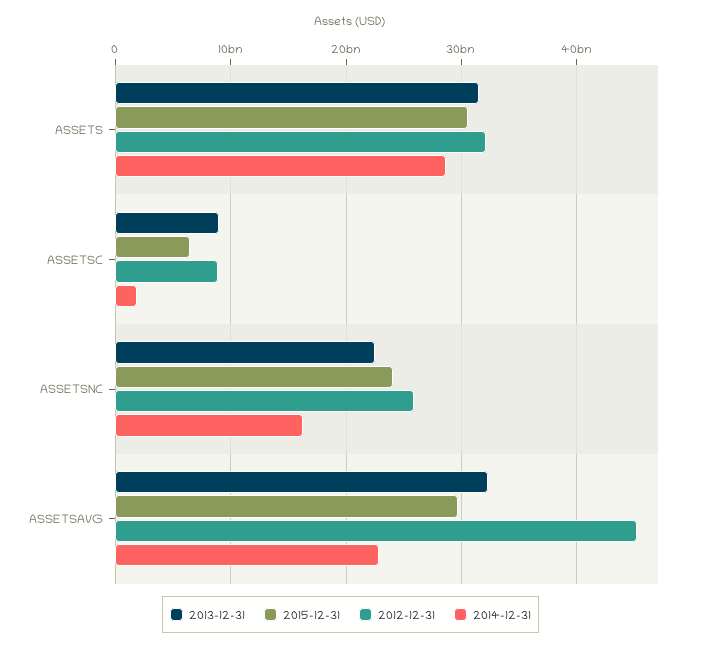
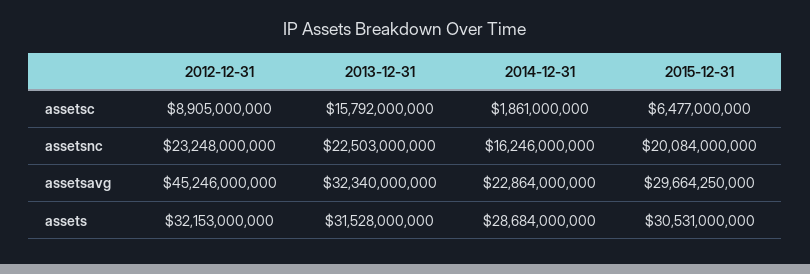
  {
    "2013-12-31": {
      "ASSETS": 31528000000,
-     "ASSETSC": 9000000000,
+     "ASSETSC": 15792000000,
      "ASSETSNC": 22503000000,
      "ASSETSAVG": 32340000000
    },
    "2015-12-31": {
      "ASSETS": 30531000000,
      "ASSETSC": 6477000000,
-     "ASSETSNC": 24000000000,
+     "ASSETSNC": 20084000000,
      "ASSETSAVG": 29664250000
    },
    "2012-12-31": {
      "ASSETS": 32153000000,
      "ASSETSC": 8905000000,
-     "ASSETSNC": 26000000000,
+     "ASSETSNC": 23248000000,
      "ASSETSAVG": 45246000000
    },
    "2014-12-31": {
      "ASSETS": 28684000000,
      "ASSETSC": 1861000000,
      "ASSETSNC": 16246000000,
      "ASSETSAVG": 22864000000
    }
  }

